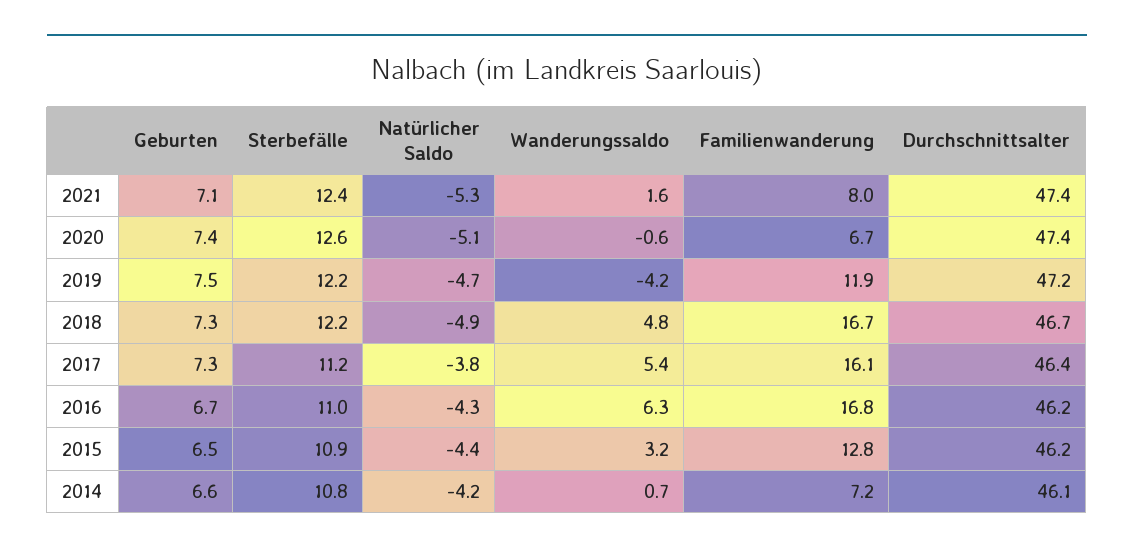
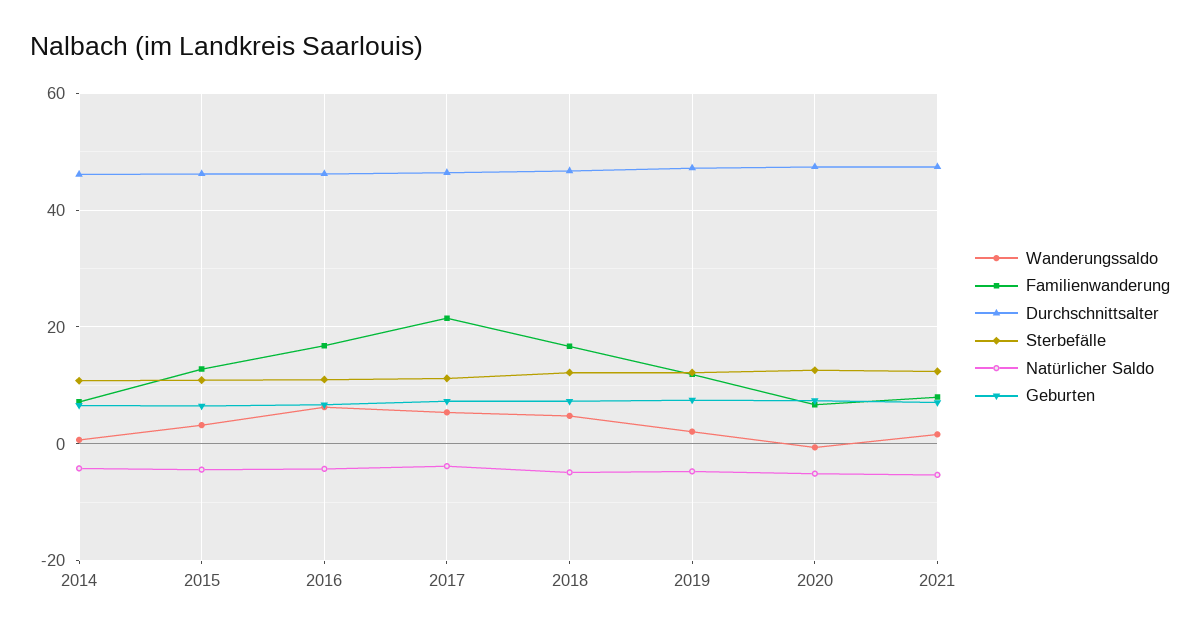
  {
    "Geburten": {
      "2021": 7.1,
      "2020": 7.4,
      "2019": 7.5,
      "2018": 7.3,
      "2017": 7.3,
      "2016": 6.7,
      "2015": 6.5,
      "2014": 6.6
    },
    "Sterbefälle": {
      "2021": 12.4,
      "2020": 12.6,
      "2019": 12.2,
      "2018": 12.2,
      "2017": 11.2,
      "2016": 11,
      "2015": 10.9,
      "2014": 10.8
    },
    "Natürlicher Saldo": {
      "2021": -5.3,
      "2020": -5.1,
      "2019": -4.7,
      "2018": -4.9,
      "2017": -3.8,
      "2016": -4.3,
      "2015": -4.4,
      "2014": -4.2
    },
    "Wanderungssaldo": {
      "2021": 1.6,
      "2020": -0.6,
-     "2019": -4.2,
+     "2019": 2,
      "2018": 4.8,
      "2017": 5.4,
      "2016": 6.3,
      "2015": 3.2,
      "2014": 0.7
    },
    "Familienwanderung": {
      "2021": 8,
      "2020": 6.7,
      "2019": 11.9,
      "2018": 16.7,
-     "2017": 16.1,
+     "2017": 22,
      "2016": 16.8,
      "2015": 12.8,
      "2014": 7.2
    },
    "Durchschnittsalter": {
      "2021": 47.4,
      "2020": 47.4,
      "2019": 47.2,
      "2018": 46.7,
      "2017": 46.4,
      "2016": 46.2,
      "2015": 46.2,
      "2014": 46.1
    }
  }

